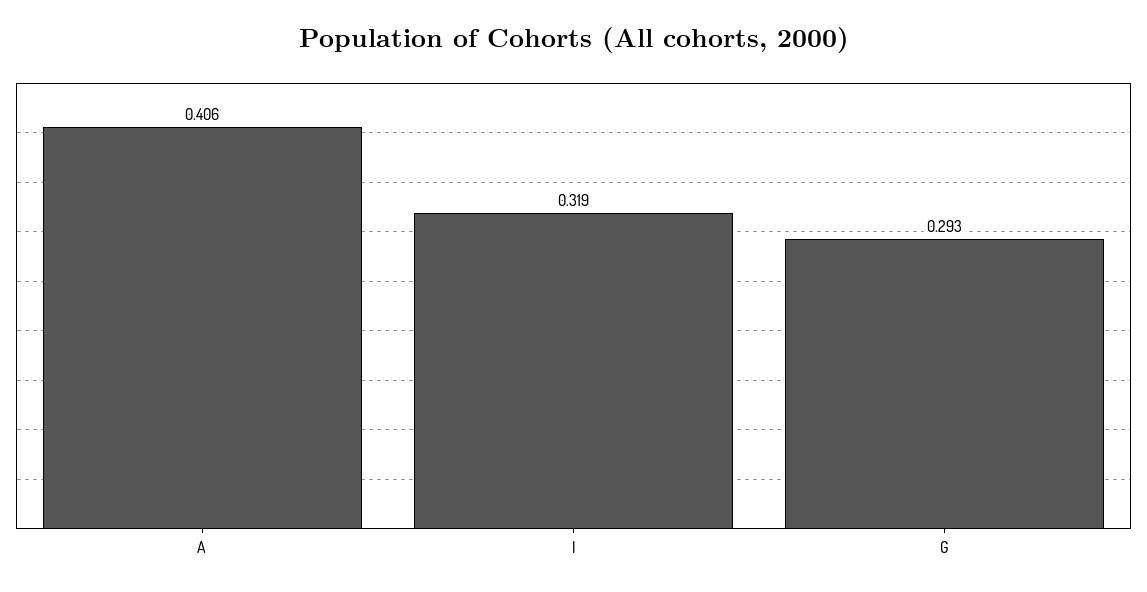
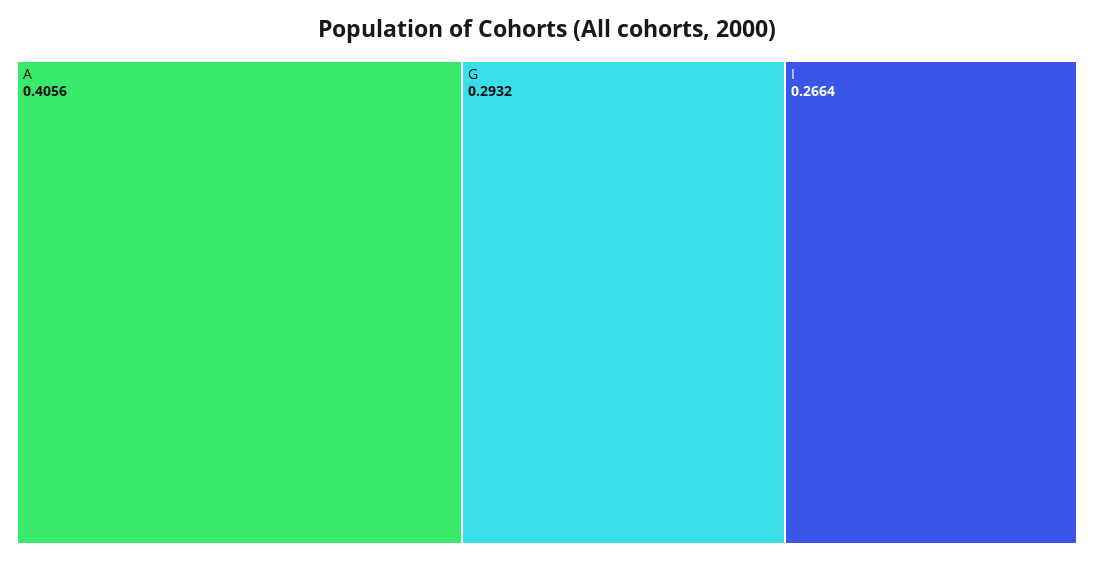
  {
    "A": 0.4056,
-   "I": 0.319,
+   "I": 0.2664,
    "G": 0.2932
  }

